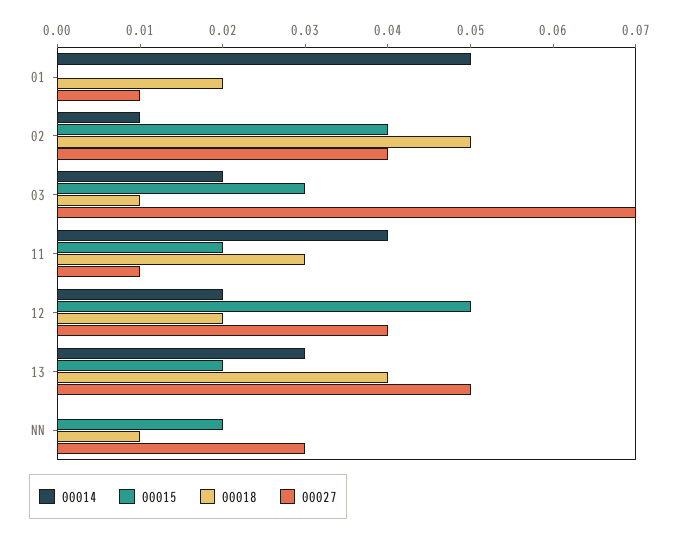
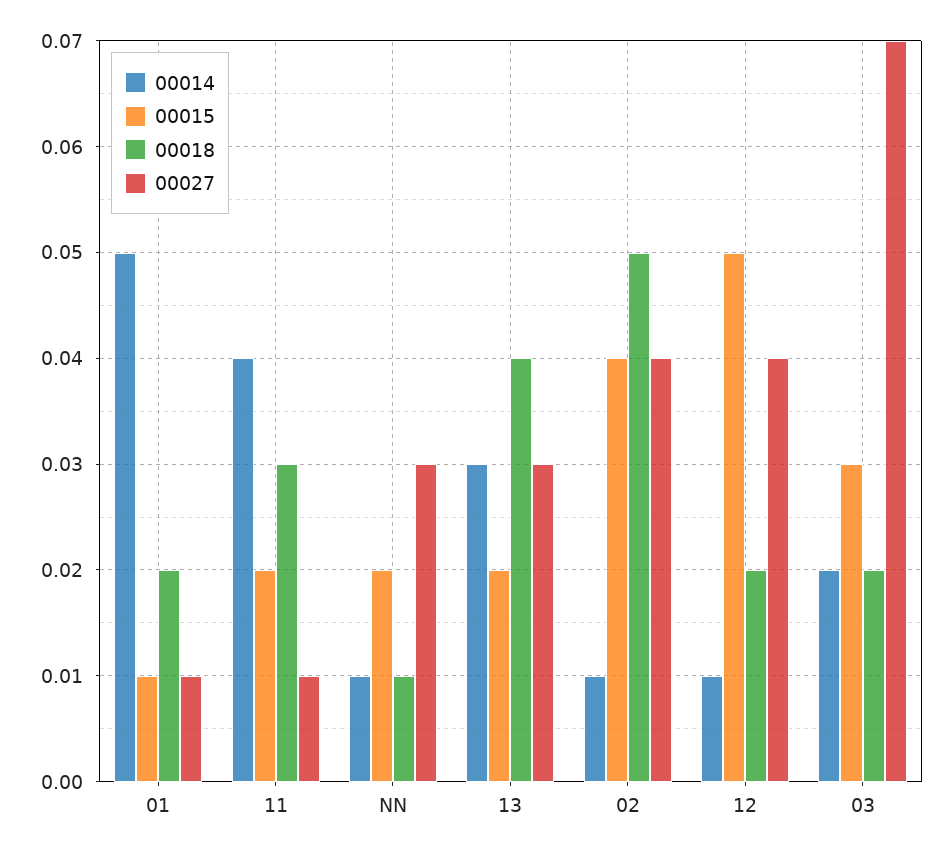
  {
    "00014": {
      "01": 0.05,
      "02": 0.01,
      "03": 0.02,
      "11": 0.04,
-     "12": 0.02,
+     "12": 0.01,
      "13": 0.03,
-     "NN": 0
+     "NN": 0.01
    },
    "00015": {
-     "01": 0,
+     "01": 0.01,
      "02": 0.04,
      "03": 0.03,
      "11": 0.02,
      "12": 0.05,
      "13": 0.02,
      "NN": 0.02
    },
    "00018": {
      "01": 0.02,
      "02": 0.05,
-     "03": 0.01,
+     "03": 0.02,
      "11": 0.03,
      "12": 0.02,
      "13": 0.04,
      "NN": 0.01
    },
    "00027": {
      "01": 0.01,
      "02": 0.04,
      "03": 0.07,
      "11": 0.01,
      "12": 0.04,
-     "13": 0.05,
+     "13": 0.03,
      "NN": 0.03
    }
  }

